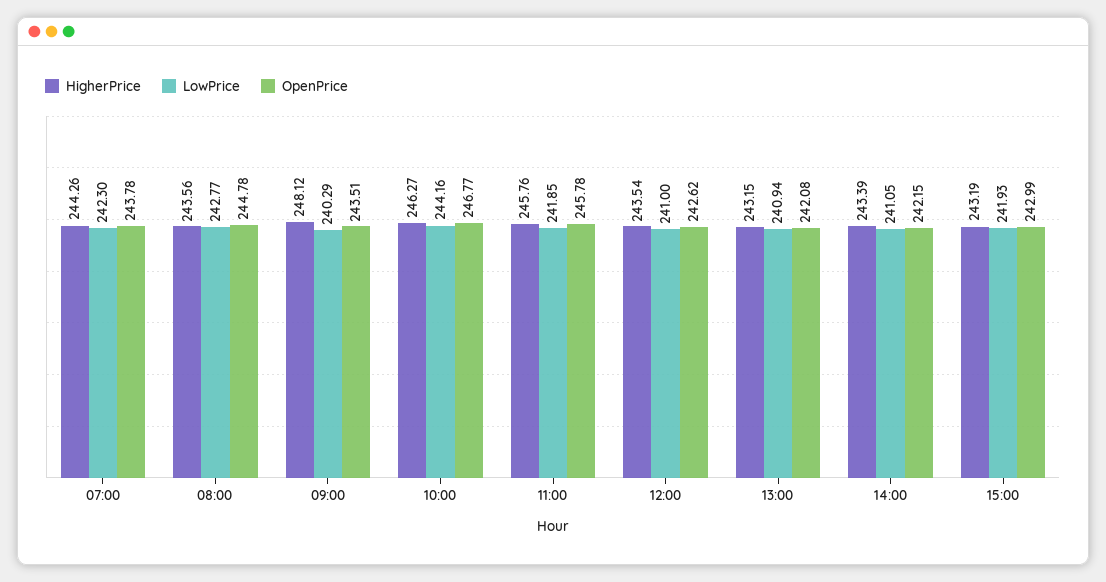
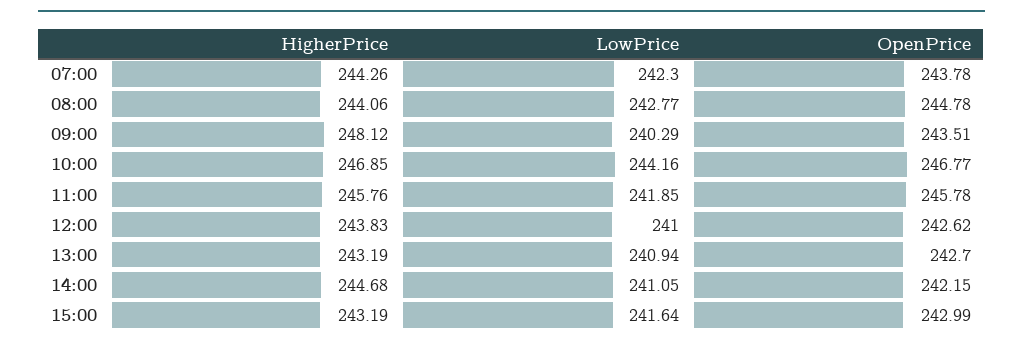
  {
    "HigherPrice": {
      "07:00": 244.26,
-     "08:00": 243.56,
+     "08:00": 244.06,
      "09:00": 248.12,
-     "10:00": 246.27,
+     "10:00": 246.85,
      "11:00": 245.76,
-     "12:00": 243.54,
+     "12:00": 243.83,
-     "13:00": 243.15,
+     "13:00": 243.19,
-     "14:00": 243.39,
+     "14:00": 244.68,
      "15:00": 243.19
    },
    "LowPrice": {
      "07:00": 242.3,
      "08:00": 242.77,
      "09:00": 240.29,
      "10:00": 244.16,
      "11:00": 241.85,
      "12:00": 241,
      "13:00": 240.94,
      "14:00": 241.05,
-     "15:00": 241.93
+     "15:00": 241.64
    },
    "OpenPrice": {
      "07:00": 243.78,
      "08:00": 244.78,
      "09:00": 243.51,
      "10:00": 246.77,
      "11:00": 245.78,
      "12:00": 242.62,
-     "13:00": 242.08,
+     "13:00": 242.7,
      "14:00": 242.15,
      "15:00": 242.99
    }
  }

